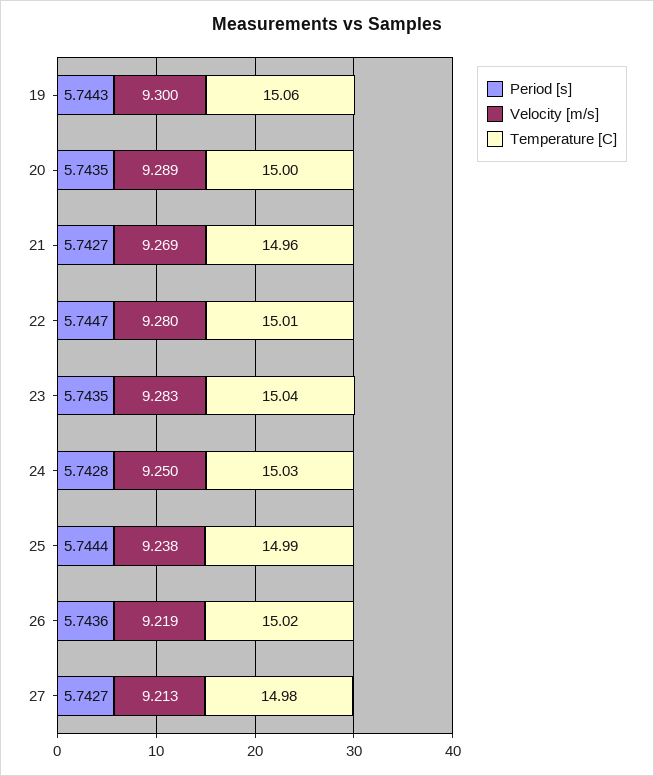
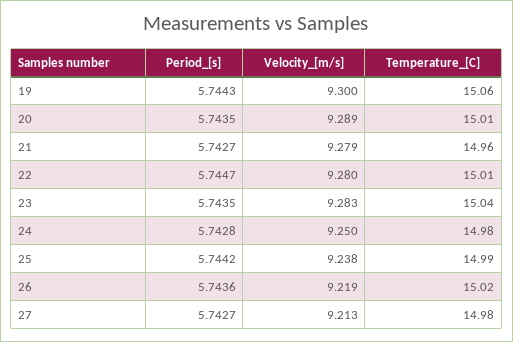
  {
    "Period [s]": {
      "19": 5.7443,
      "20": 5.7435,
      "21": 5.7427,
      "22": 5.7447,
      "23": 5.7435,
      "24": 5.7428,
-     "25": 5.7444,
+     "25": 5.7442,
      "26": 5.7436,
      "27": 5.7427
    },
    "Velocity [m/s]": {
      "19": 9.3,
      "20": 9.289,
-     "21": 9.269,
+     "21": 9.279,
      "22": 9.28,
      "23": 9.283,
      "24": 9.25,
      "25": 9.238,
      "26": 9.219,
      "27": 9.213
    },
    "Temperature [C]": {
      "19": 15.06,
-     "20": 15,
+     "20": 15.01,
      "21": 14.96,
      "22": 15.01,
      "23": 15.04,
-     "24": 15.03,
+     "24": 14.98,
      "25": 14.99,
      "26": 15.02,
      "27": 14.98
    }
  }

